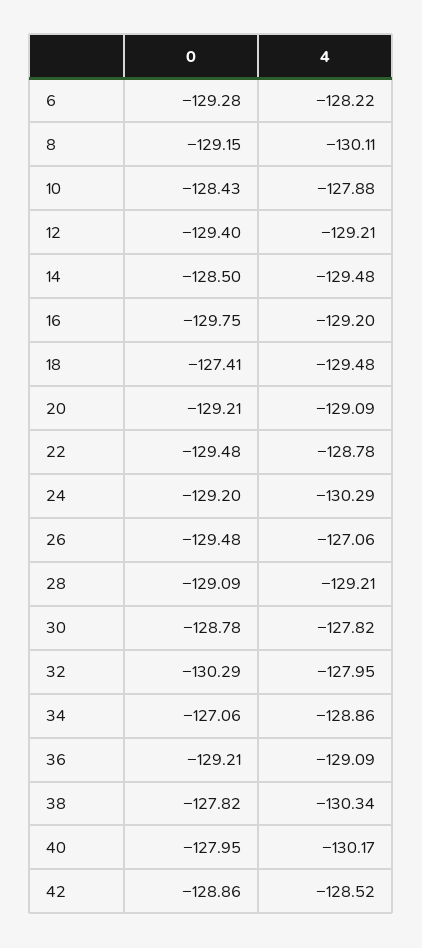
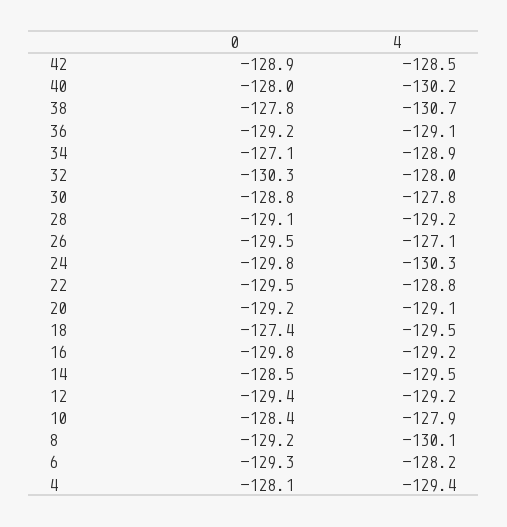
  {
    "0": {
      "6": -129.28,
      "8": -129.15,
      "10": -128.43,
      "12": -129.4,
      "14": -128.5,
      "16": -129.75,
      "18": -127.41,
      "20": -129.21,
      "22": -129.48,
-     "24": -129.2,
+     "24": -129.8,
      "26": -129.48,
      "28": -129.09,
      "30": -128.78,
      "32": -130.29,
      "34": -127.06,
      "36": -129.21,
      "38": -127.82,
      "40": -127.95,
-     "42": -128.86
+     "42": -128.86,
+     "4": -128.1
    },
    "4": {
      "6": -128.22,
      "8": -130.11,
      "10": -127.88,
      "12": -129.21,
      "14": -129.48,
      "16": -129.2,
      "18": -129.48,
      "20": -129.09,
      "22": -128.78,
      "24": -130.29,
      "26": -127.06,
      "28": -129.21,
      "30": -127.82,
      "32": -127.95,
      "34": -128.86,
      "36": -129.09,
-     "38": -130.34,
+     "38": -130.7,
      "40": -130.17,
-     "42": -128.52
+     "42": -128.52,
+     "4": -129.4
    }
  }

